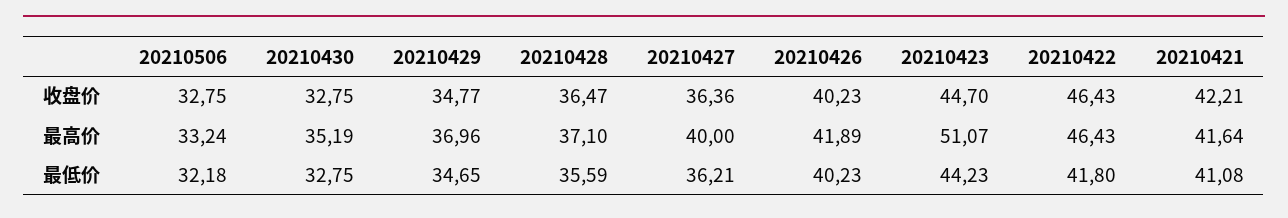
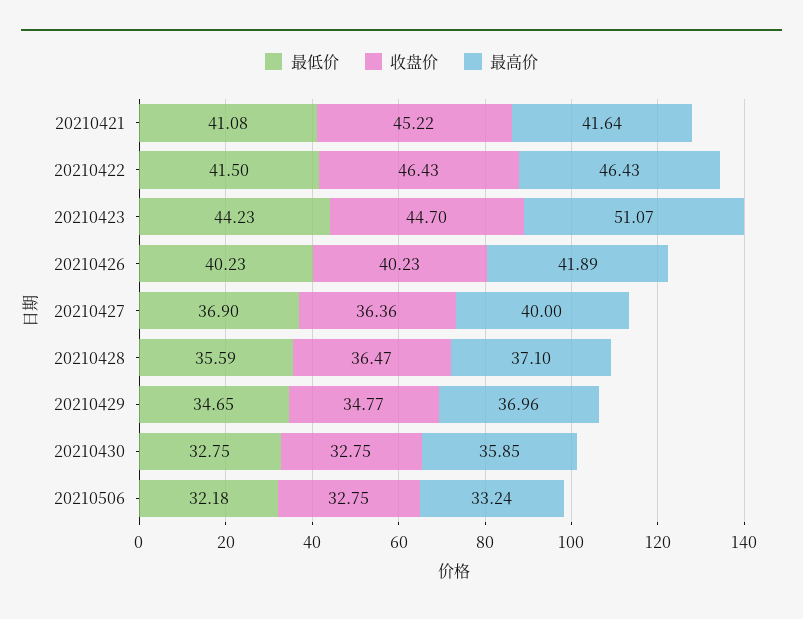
  {
    "收盘价": {
      "20210506": 32.75,
      "20210430": 32.75,
      "20210429": 34.77,
      "20210428": 36.47,
      "20210427": 36.36,
      "20210426": 40.23,
      "20210423": 44.7,
      "20210422": 46.43,
-     "20210421": 42.21
+     "20210421": 45.22
    },
    "最高价": {
      "20210506": 33.24,
-     "20210430": 35.19,
+     "20210430": 35.85,
      "20210429": 36.96,
      "20210428": 37.1,
      "20210427": 40,
      "20210426": 41.89,
      "20210423": 51.07,
      "20210422": 46.43,
      "20210421": 41.64
    },
    "最低价": {
      "20210506": 32.18,
      "20210430": 32.75,
      "20210429": 34.65,
      "20210428": 35.59,
-     "20210427": 36.21,
+     "20210427": 36.9,
      "20210426": 40.23,
      "20210423": 44.23,
-     "20210422": 41.8,
+     "20210422": 41.5,
      "20210421": 41.08
    }
  }

